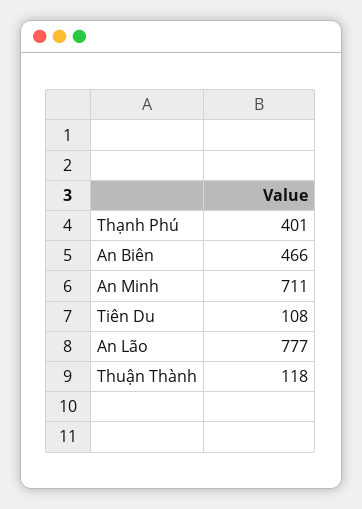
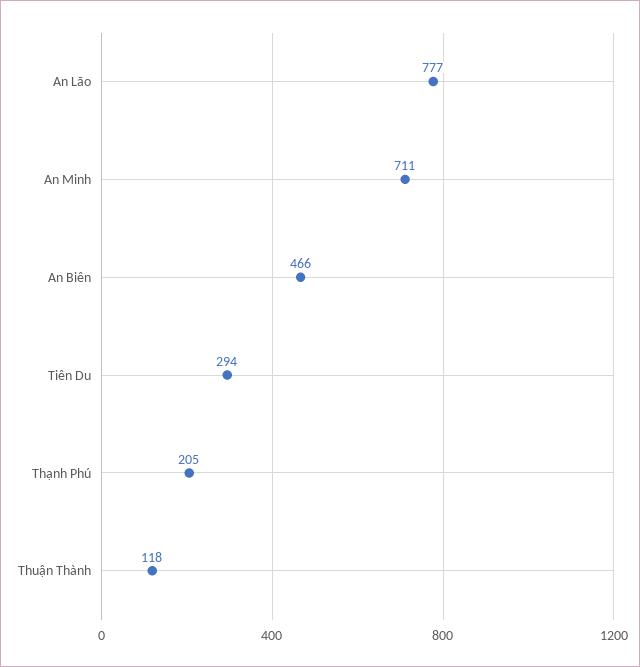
  {
-   "Thạnh Phú": 401,
+   "Thạnh Phú": 205,
    "An Biên": 466,
    "An Minh": 711,
-   "Tiên Du": 108,
+   "Tiên Du": 294,
    "An Lão": 777,
    "Thuận Thành": 118
  }

